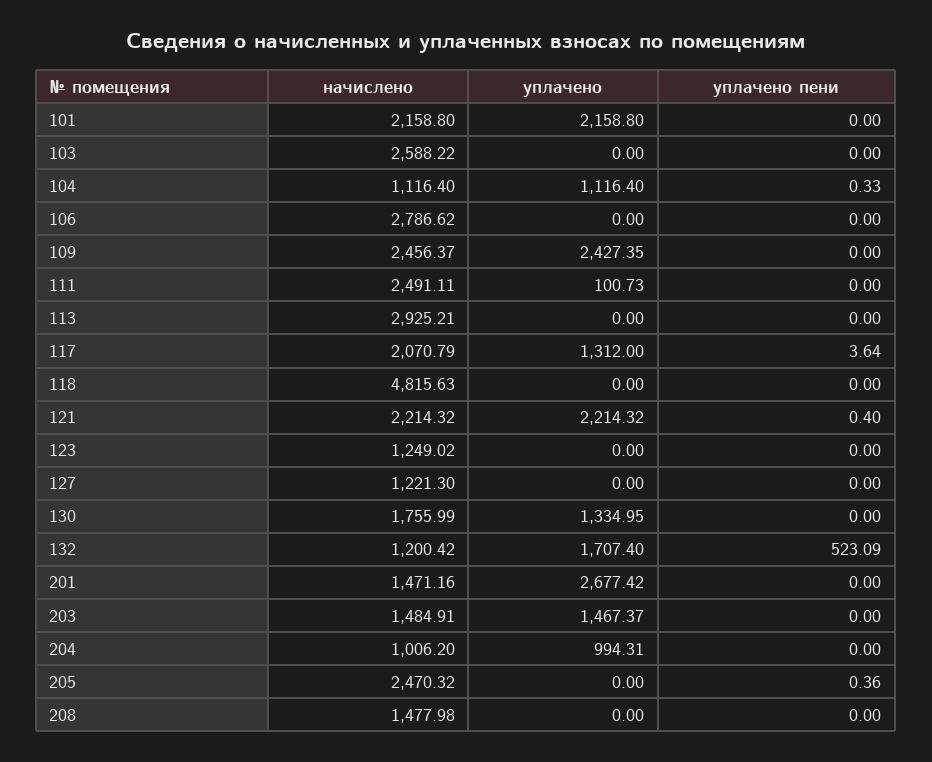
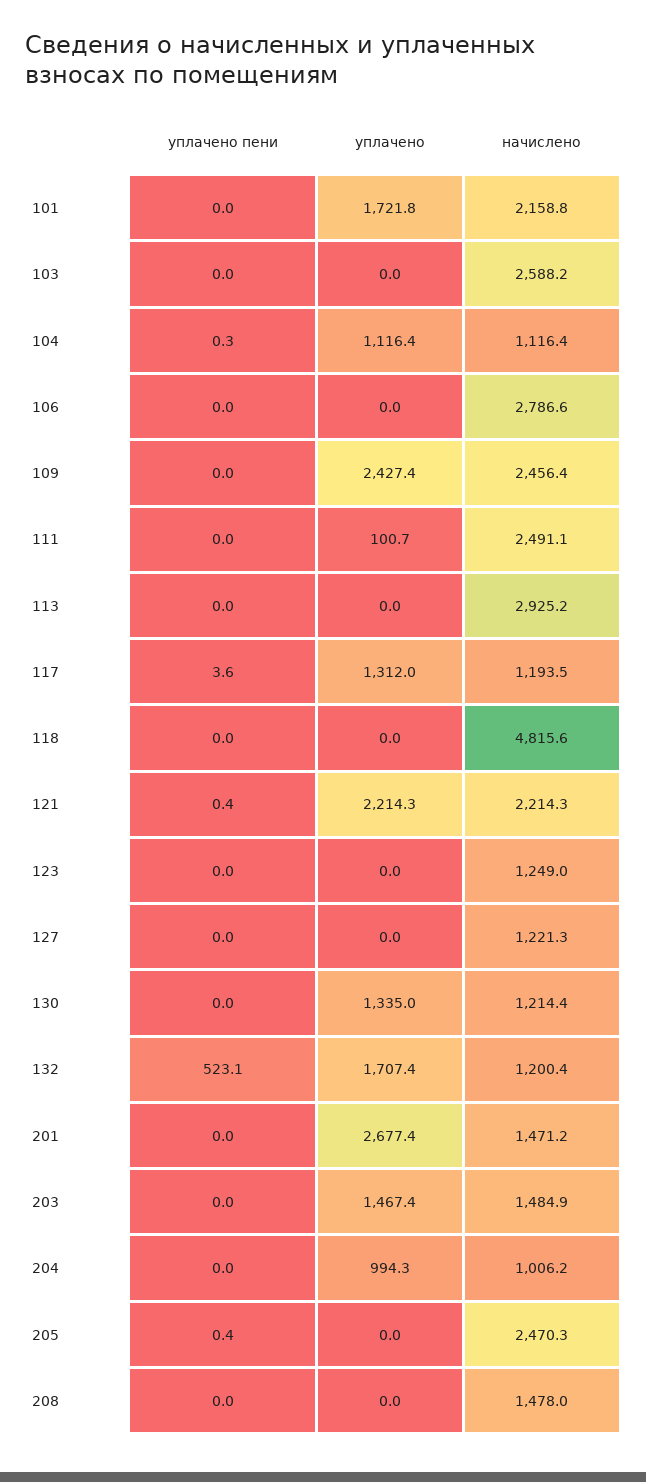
  {
    "начислено": {
      "101": 2158.8,
      "103": 2588.22,
      "104": 1116.4,
      "106": 2786.62,
      "109": 2456.37,
      "111": 2491.11,
      "113": 2925.21,
-     "117": 2070.79,
+     "117": 1193.5,
      "118": 4815.63,
      "121": 2214.32,
      "123": 1249.02,
      "127": 1221.3,
-     "130": 1755.99,
+     "130": 1214.4,
      "132": 1200.42,
      "201": 1471.16,
      "203": 1484.91,
      "204": 1006.2,
      "205": 2470.32,
      "208": 1477.98
    },
    "уплачено": {
-     "101": 2158.8,
+     "101": 1721.8,
      "103": 0,
      "104": 1116.4,
      "106": 0,
      "109": 2427.35,
      "111": 100.73,
      "113": 0,
      "117": 1312,
      "118": 0,
      "121": 2214.32,
      "123": 0,
      "127": 0,
      "130": 1334.95,
      "132": 1707.4,
      "201": 2677.42,
      "203": 1467.37,
      "204": 994.31,
      "205": 0,
      "208": 0
    },
    "уплачено пени": {
      "101": 0,
      "103": 0,
      "104": 0.33,
      "106": 0,
      "109": 0,
      "111": 0,
      "113": 0,
      "117": 3.64,
      "118": 0,
      "121": 0.4,
      "123": 0,
      "127": 0,
      "130": 0,
      "132": 523.09,
      "201": 0,
      "203": 0,
      "204": 0,
      "205": 0.36,
      "208": 0
    }
  }

